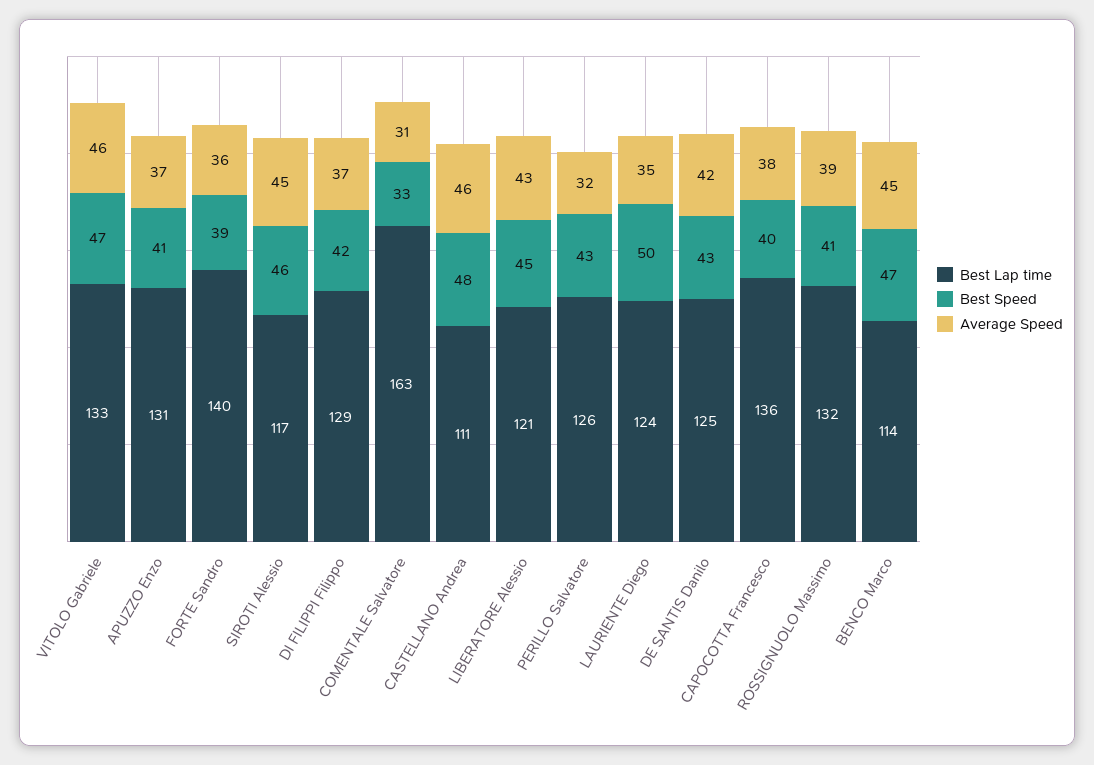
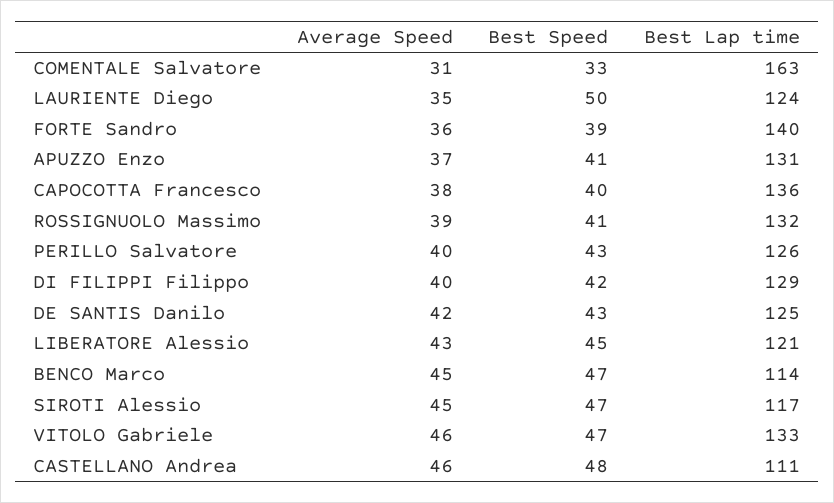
  {
    "Best Lap time": {
      "VITOLO Gabriele": 133,
      "APUZZO Enzo": 131,
      "FORTE Sandro": 140,
      "SIROTI Alessio": 117,
      "DI FILIPPI Filippo": 129,
      "COMENTALE Salvatore": 163,
      "CASTELLANO Andrea": 111,
      "LIBERATORE Alessio": 121,
      "PERILLO Salvatore": 126,
      "LAURIENTE Diego": 124,
      "DE SANTIS Danilo": 125,
      "CAPOCOTTA Francesco": 136,
      "ROSSIGNUOLO Massimo": 132,
      "BENCO Marco": 114
    },
    "Best Speed": {
      "VITOLO Gabriele": 47,
      "APUZZO Enzo": 41,
      "FORTE Sandro": 39,
-     "SIROTI Alessio": 46,
+     "SIROTI Alessio": 47,
      "DI FILIPPI Filippo": 42,
      "COMENTALE Salvatore": 33,
      "CASTELLANO Andrea": 48,
      "LIBERATORE Alessio": 45,
      "PERILLO Salvatore": 43,
      "LAURIENTE Diego": 50,
      "DE SANTIS Danilo": 43,
      "CAPOCOTTA Francesco": 40,
      "ROSSIGNUOLO Massimo": 41,
      "BENCO Marco": 47
    },
    "Average Speed": {
      "VITOLO Gabriele": 46,
      "APUZZO Enzo": 37,
      "FORTE Sandro": 36,
      "SIROTI Alessio": 45,
-     "DI FILIPPI Filippo": 37,
+     "DI FILIPPI Filippo": 40,
      "COMENTALE Salvatore": 31,
      "CASTELLANO Andrea": 46,
      "LIBERATORE Alessio": 43,
-     "PERILLO Salvatore": 32,
+     "PERILLO Salvatore": 40,
      "LAURIENTE Diego": 35,
      "DE SANTIS Danilo": 42,
      "CAPOCOTTA Francesco": 38,
      "ROSSIGNUOLO Massimo": 39,
      "BENCO Marco": 45
    }
  }

